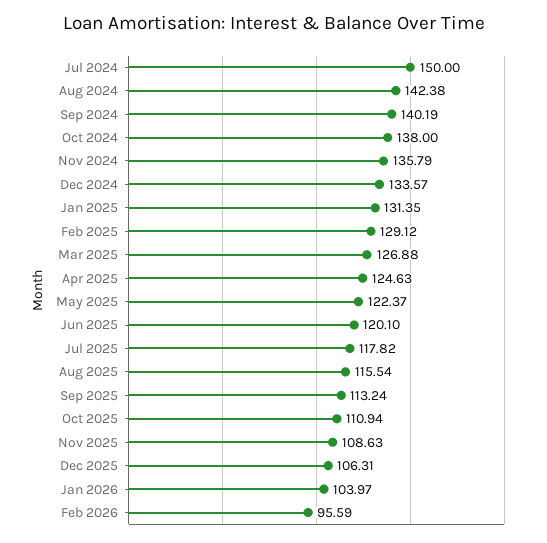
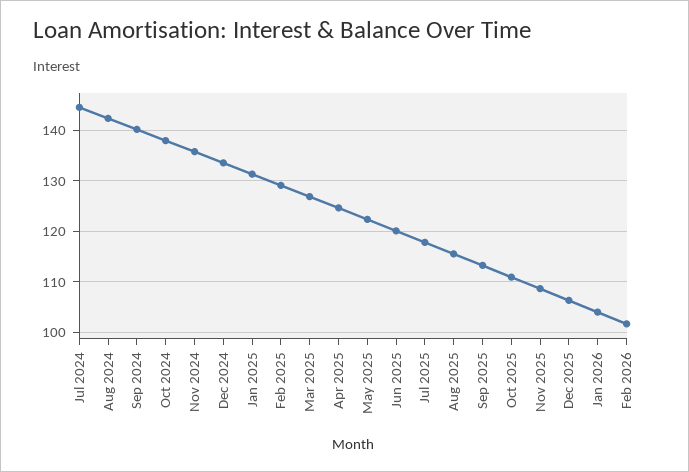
  {
-   "Jul 2024": 150,
+   "Jul 2024": 144,
    "Aug 2024": 142.38,
    "Sep 2024": 140.19,
    "Oct 2024": 138,
    "Nov 2024": 135.79,
    "Dec 2024": 133.57,
    "Jan 2025": 131.35,
    "Feb 2025": 129.12,
    "Mar 2025": 126.88,
    "Apr 2025": 124.63,
    "May 2025": 122.37,
    "Jun 2025": 120.1,
    "Jul 2025": 117.82,
    "Aug 2025": 115.54,
    "Sep 2025": 113.24,
    "Oct 2025": 110.94,
    "Nov 2025": 108.63,
    "Dec 2025": 106.31,
    "Jan 2026": 103.97,
-   "Feb 2026": 95.59
+   "Feb 2026": 102
  }

